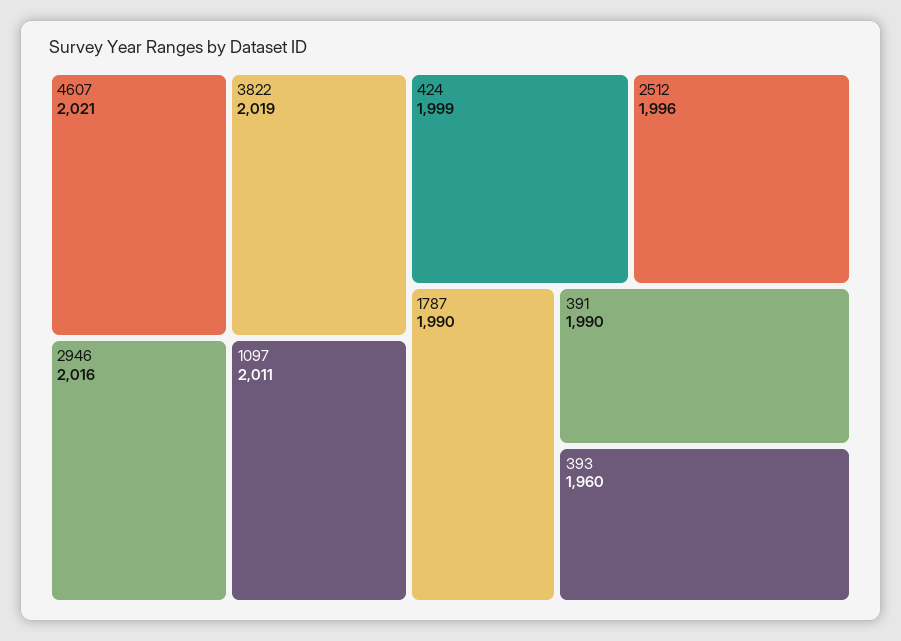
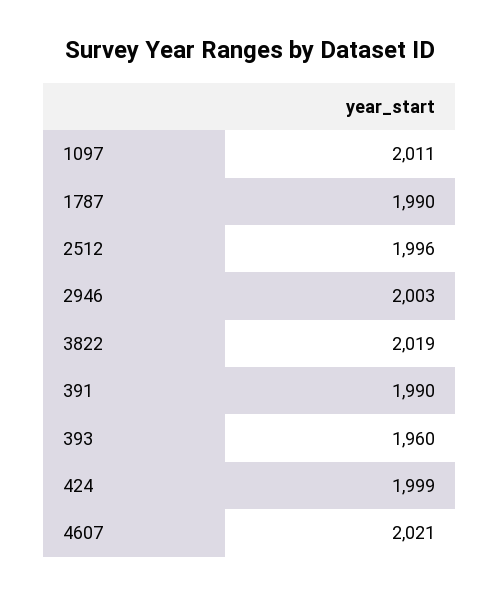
  {
    "4607": 2021,
    "3822": 2019,
-   "2946": 2016,
+   "2946": 2003,
    "1097": 2011,
    "424": 1999,
    "2512": 1996,
    "1787": 1990,
    "391": 1990,
    "393": 1960
  }

